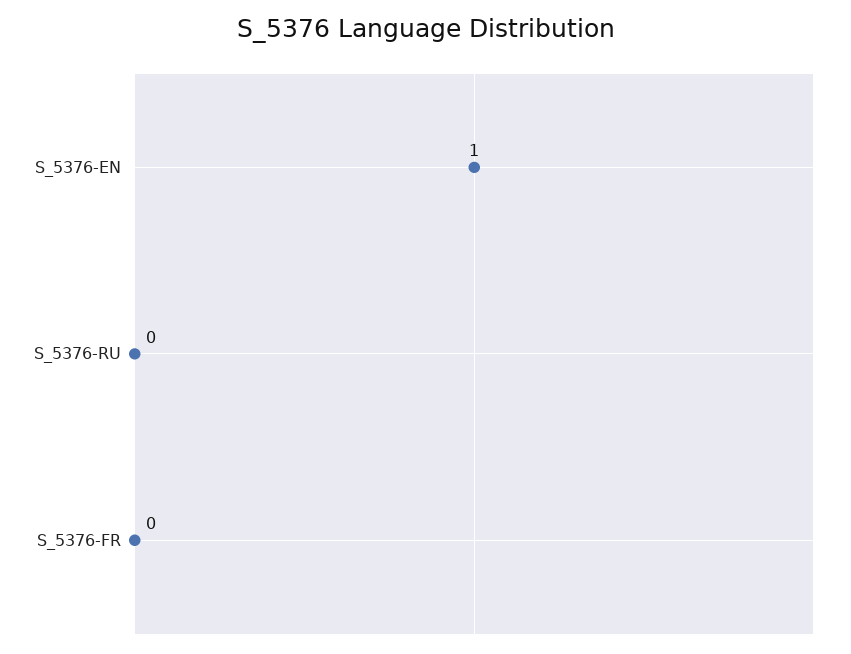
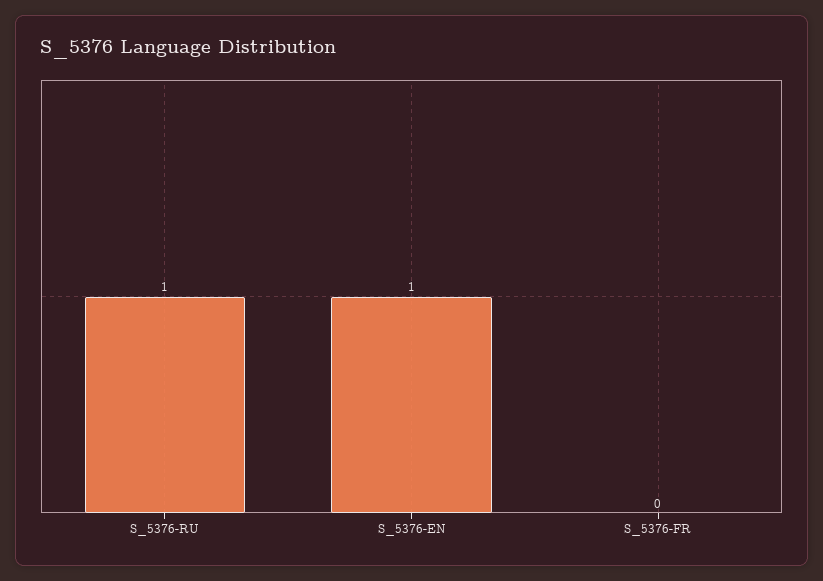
  {
    "S_5376-EN": 1,
-   "S_5376-RU": 0,
+   "S_5376-RU": 1,
    "S_5376-FR": 0
  }

